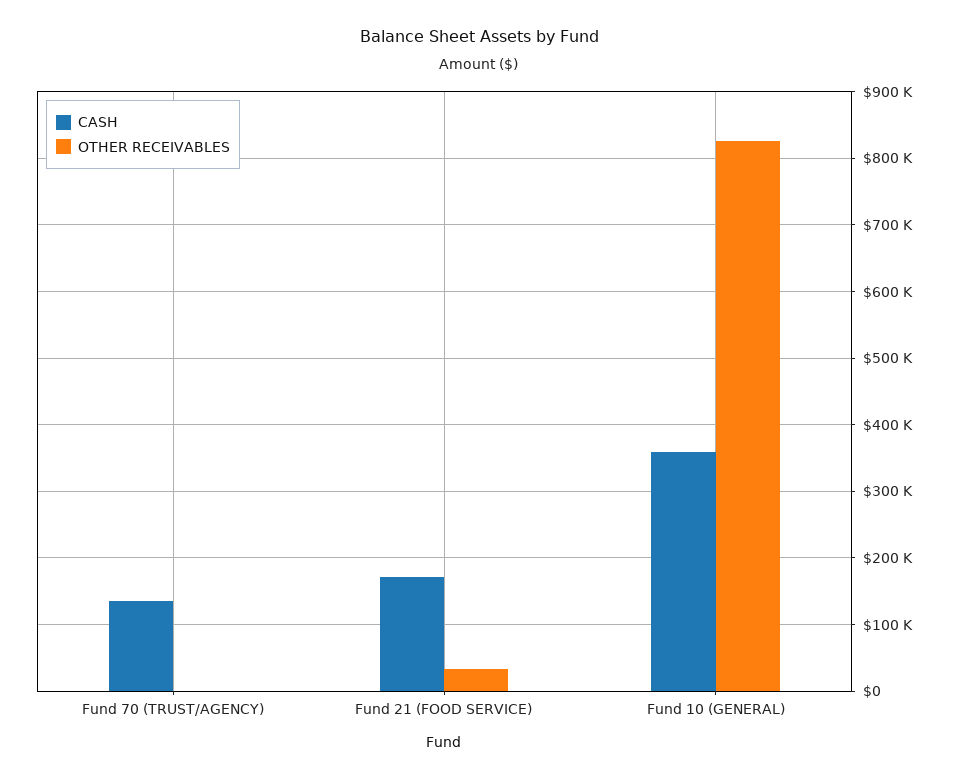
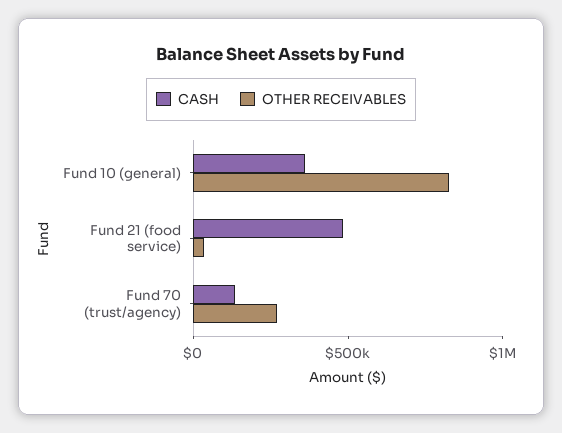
  {
    "CASH": {
      "Fund 70 (TRUST/AGENCY)": 140000,
-     "Fund 21 (FOOD SERVICE)": 170000,
+     "Fund 21 (FOOD SERVICE)": 500000,
      "Fund 10 (GENERAL)": 360000
    },
    "OTHER RECEIVABLES": {
-     "Fund 70 (TRUST/AGENCY)": 0,
+     "Fund 70 (TRUST/AGENCY)": 300000,
      "Fund 21 (FOOD SERVICE)": 30000,
      "Fund 10 (GENERAL)": 830000
    }
  }

